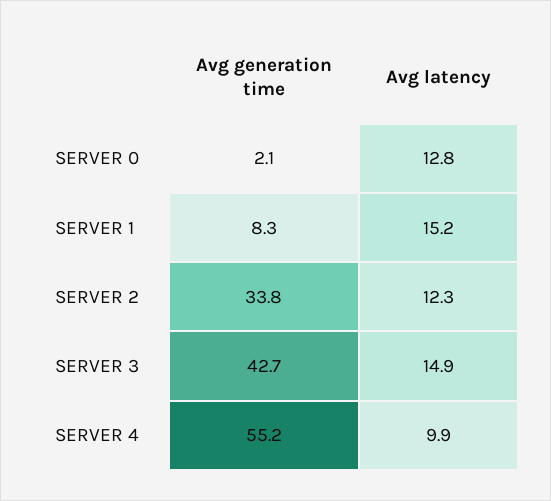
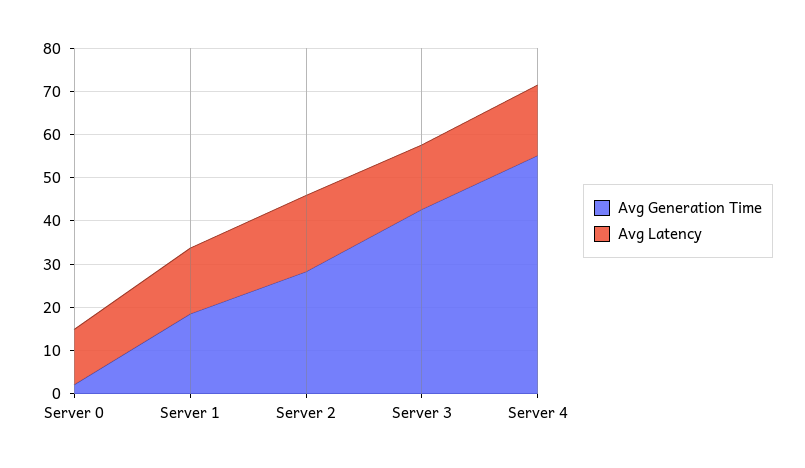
  {
    "Avg generation time": {
      "SERVER 0": 2.1,
-     "SERVER 1": 8.3,
+     "SERVER 1": 18,
-     "SERVER 2": 33.8,
+     "SERVER 2": 28,
      "SERVER 3": 42.7,
      "SERVER 4": 55.2
    },
    "Avg latency": {
      "SERVER 0": 12.8,
      "SERVER 1": 15.2,
-     "SERVER 2": 12.3,
+     "SERVER 2": 18,
      "SERVER 3": 14.9,
-     "SERVER 4": 9.9
+     "SERVER 4": 16
    }
  }

